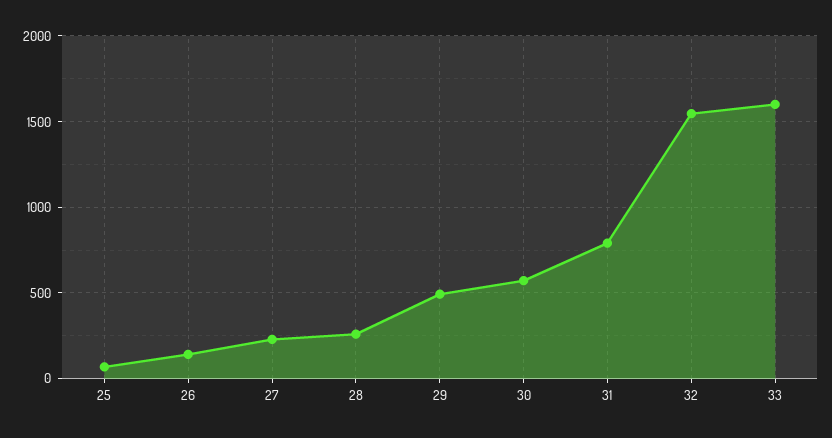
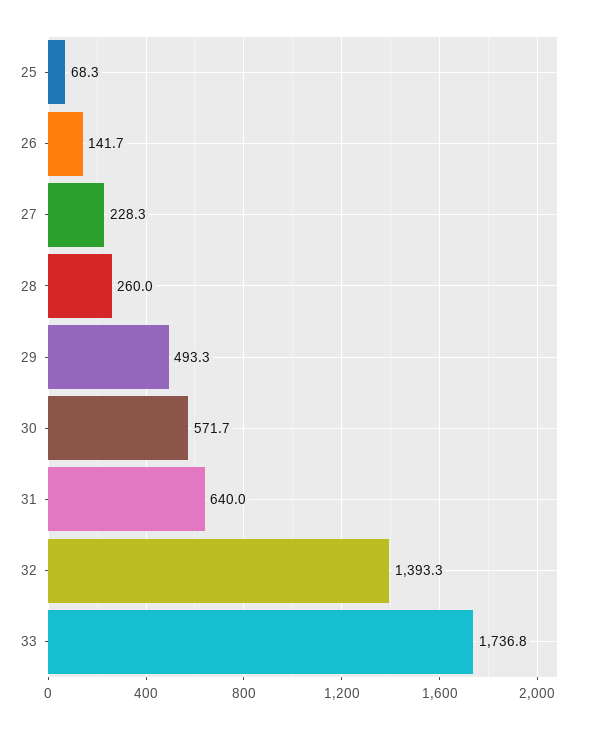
  {
    "25": 68.3,
    "26": 141.7,
    "27": 228.3,
    "28": 260,
    "29": 493.3,
    "30": 571.7,
-   "31": 800,
+   "31": 640,
-   "32": 1550,
+   "32": 1393.3,
-   "33": 1600
+   "33": 1736.8
  }

